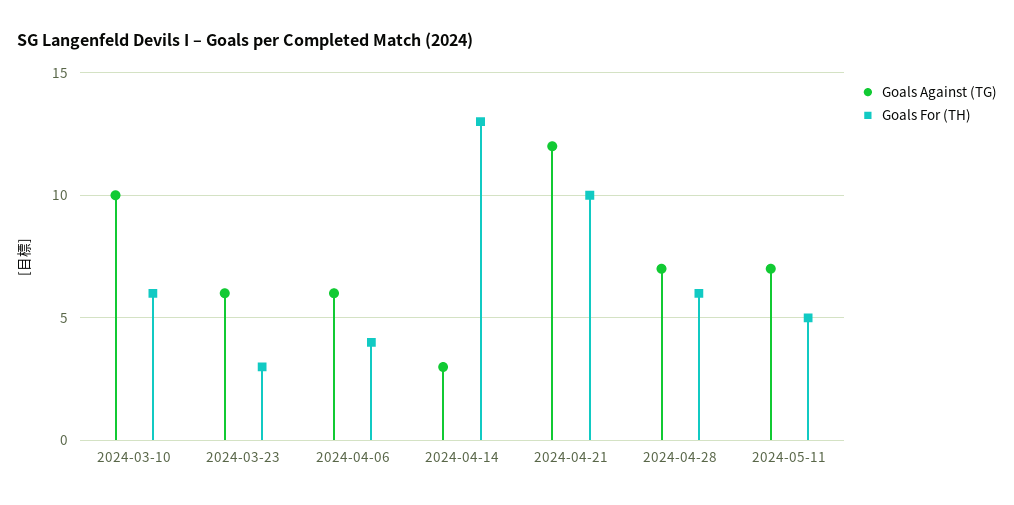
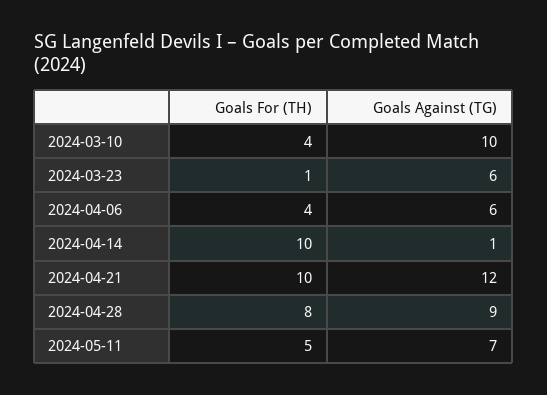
  {
    "Goals Against (TG)": {
      "2024-03-10": 10,
      "2024-03-23": 6,
      "2024-04-06": 6,
-     "2024-04-14": 3,
+     "2024-04-14": 1,
      "2024-04-21": 12,
-     "2024-04-28": 7,
+     "2024-04-28": 9,
      "2024-05-11": 7
    },
    "Goals For (TH)": {
-     "2024-03-10": 6,
+     "2024-03-10": 4,
-     "2024-03-23": 3,
+     "2024-03-23": 1,
      "2024-04-06": 4,
-     "2024-04-14": 13,
+     "2024-04-14": 10,
      "2024-04-21": 10,
-     "2024-04-28": 6,
+     "2024-04-28": 8,
      "2024-05-11": 5
    }
  }

